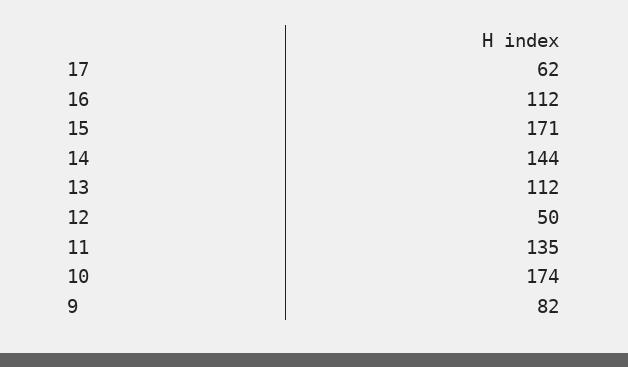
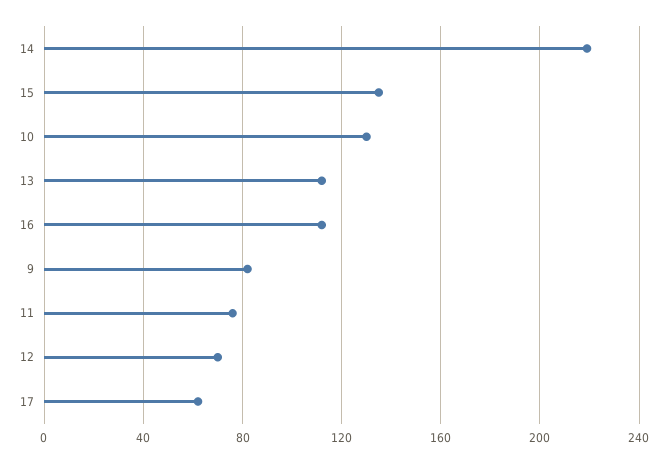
  {
    "17": 62,
    "16": 112,
-   "15": 171,
+   "15": 135,
-   "14": 144,
+   "14": 220,
    "13": 112,
-   "12": 50,
+   "12": 70,
-   "11": 135,
+   "11": 75,
-   "10": 174,
+   "10": 130,
    "9": 82
  }

